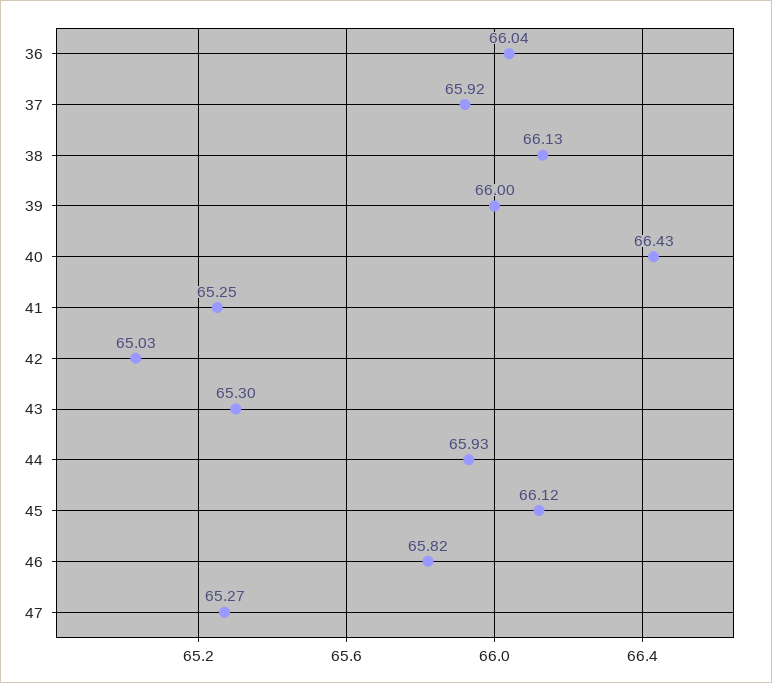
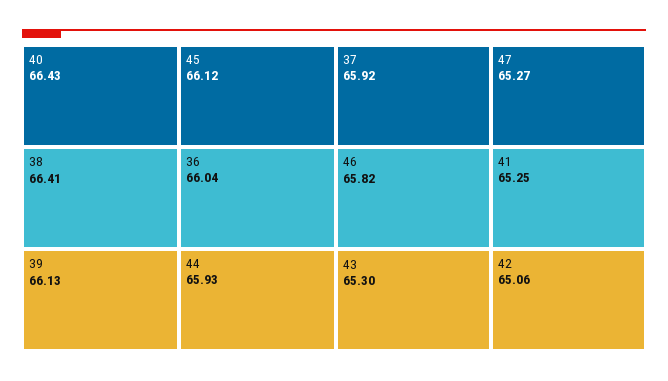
  {
    "36": 66.04,
    "37": 65.92,
-   "38": 66.13,
+   "38": 66.41,
-   "39": 66,
+   "39": 66.13,
    "40": 66.43,
    "41": 65.25,
-   "42": 65.03,
+   "42": 65.06,
    "43": 65.3,
    "44": 65.93,
    "45": 66.12,
    "46": 65.82,
    "47": 65.27
  }

